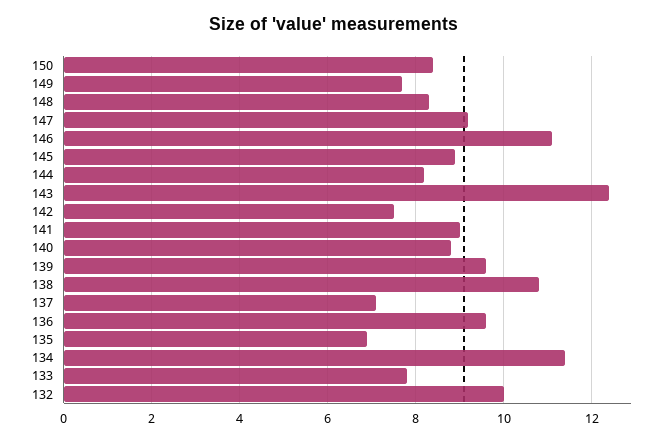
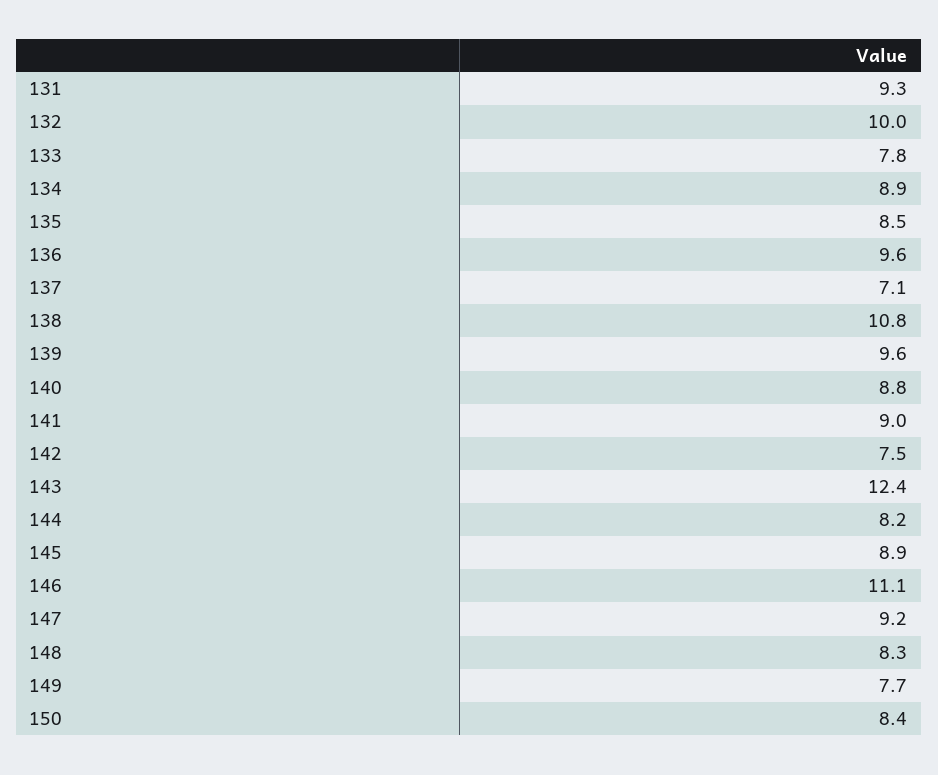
  {
    "150": 8.4,
    "149": 7.7,
    "148": 8.3,
    "147": 9.2,
    "146": 11.1,
    "145": 8.9,
    "144": 8.2,
    "143": 12.4,
    "142": 7.5,
    "141": 9,
    "140": 8.8,
    "139": 9.6,
    "138": 10.8,
    "137": 7.1,
    "136": 9.6,
-   "135": 7,
+   "135": 8.5,
-   "134": 11.5,
+   "134": 8.9,
    "133": 7.8,
-   "132": 10
+   "132": 10,
+   "131": 9.3
  }

